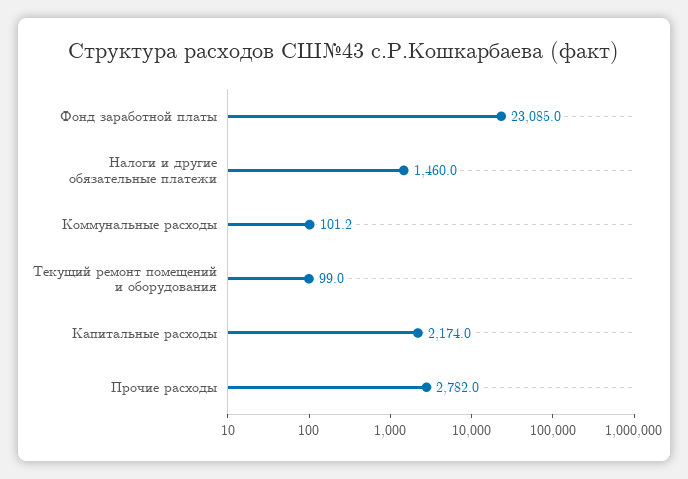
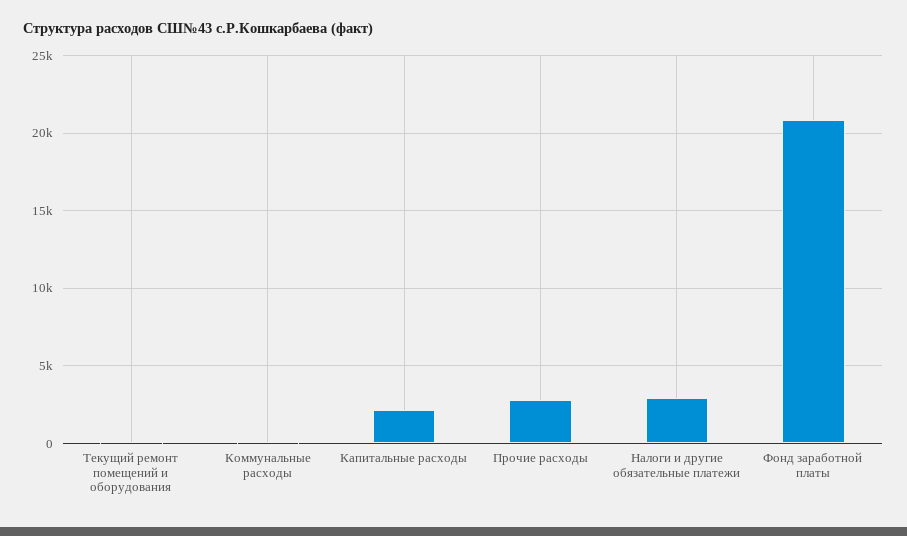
  {
-   "Фонд заработной платы": 23085,
+   "Фонд заработной платы": 21000,
-   "Налоги и другие обязательные платежи": 1460,
+   "Налоги и другие обязательные платежи": 3000,
    "Коммунальные расходы": 101.2,
    "Текущий ремонт помещений и оборудования": 99,
    "Капитальные расходы": 2174,
    "Прочие расходы": 2782
  }

